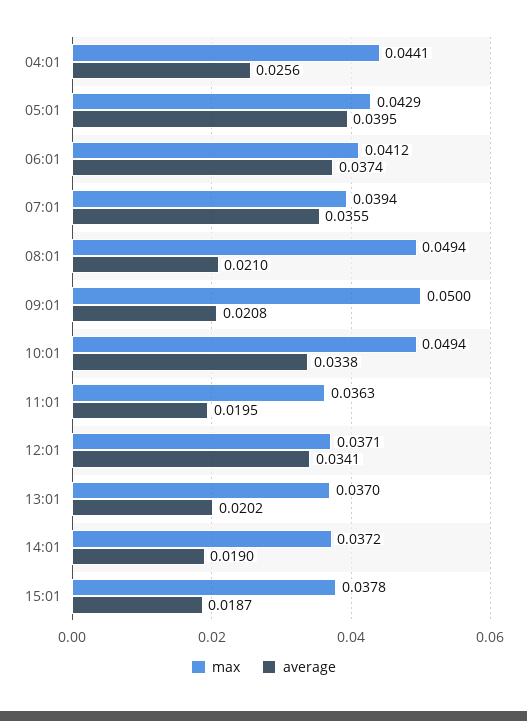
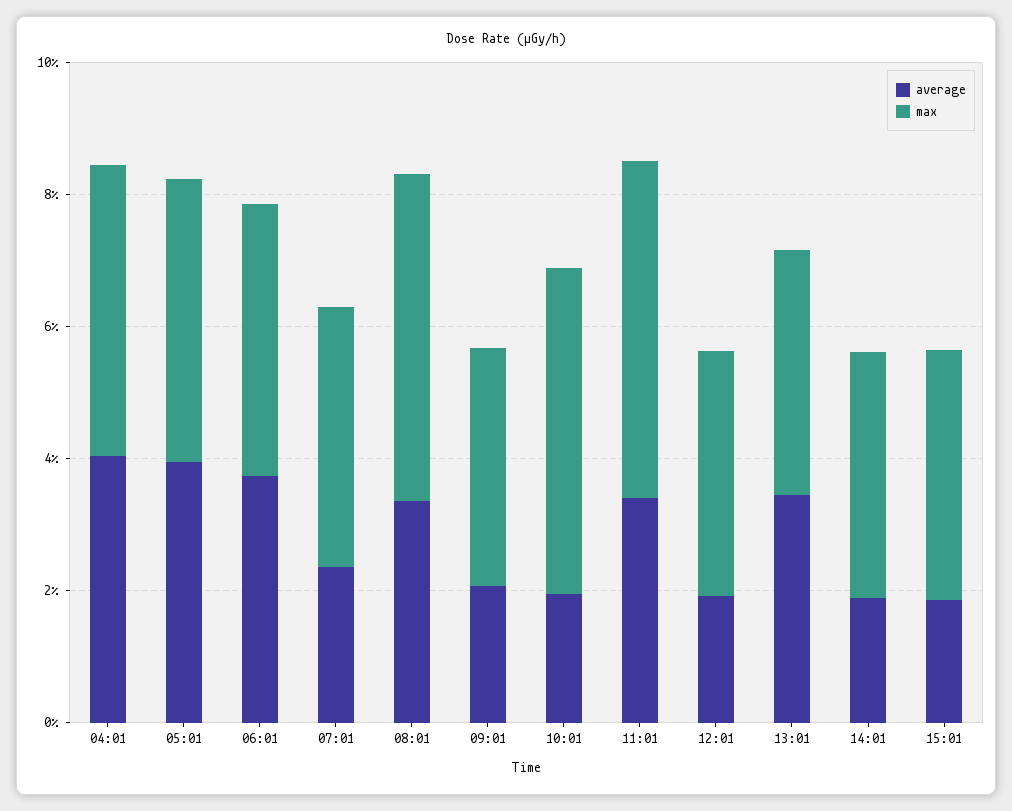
  {
    "max": {
      "04:01": 0.0441,
      "05:01": 0.0429,
      "06:01": 0.0412,
      "07:01": 0.0394,
      "08:01": 0.0494,
-     "09:01": 0.05,
+     "09:01": 0.035,
      "10:01": 0.0494,
-     "11:01": 0.0363,
+     "11:01": 0.05,
      "12:01": 0.0371,
      "13:01": 0.037,
      "14:01": 0.0372,
      "15:01": 0.0378
    },
    "average": {
-     "04:01": 0.0256,
+     "04:01": 0.04,
      "05:01": 0.0395,
      "06:01": 0.0374,
-     "07:01": 0.0355,
+     "07:01": 0.025,
-     "08:01": 0.021,
+     "08:01": 0.035,
      "09:01": 0.0208,
-     "10:01": 0.0338,
+     "10:01": 0.02,
-     "11:01": 0.0195,
+     "11:01": 0.035,
-     "12:01": 0.0341,
+     "12:01": 0.02,
-     "13:01": 0.0202,
+     "13:01": 0.035,
      "14:01": 0.019,
      "15:01": 0.0187
    }
  }

